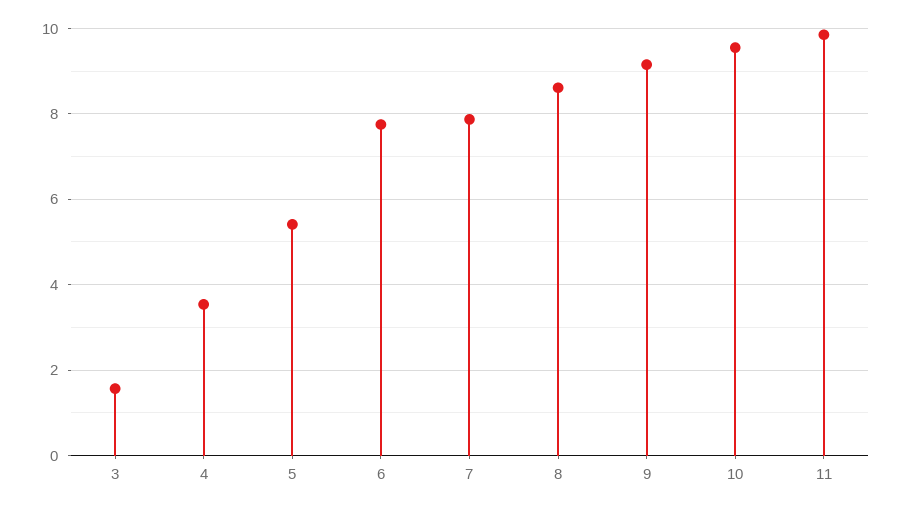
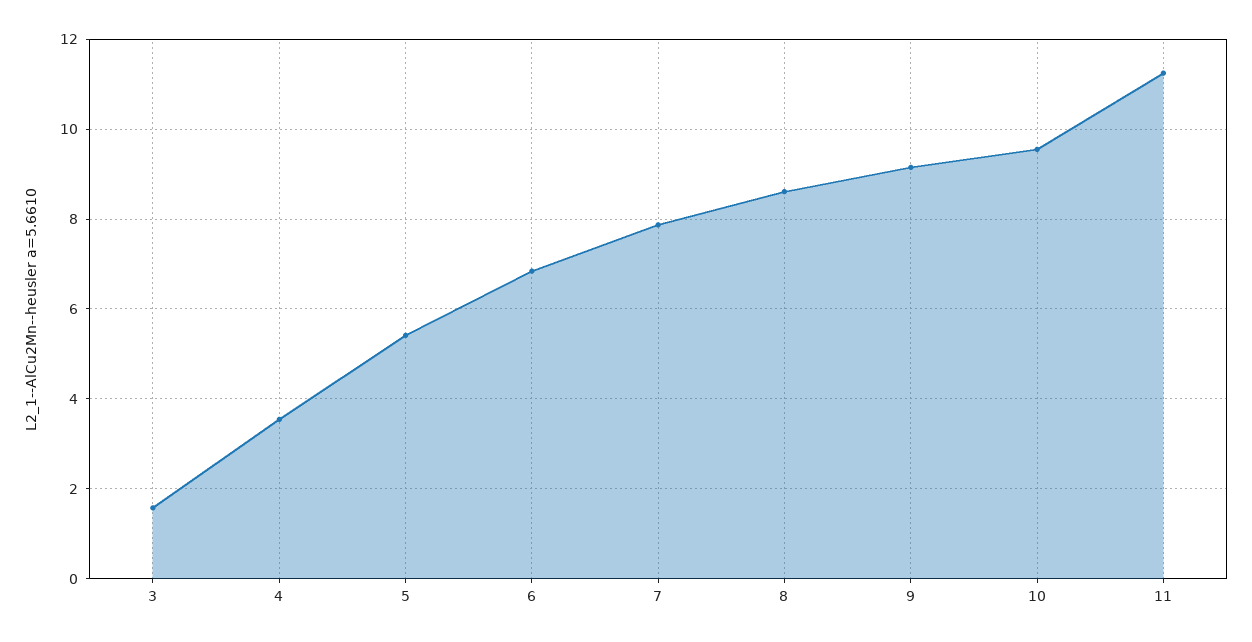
  {
    "3": 1.6,
    "4": 3.6,
    "5": 5.4,
-   "6": 7.8,
+   "6": 6.8,
    "7": 7.8,
    "8": 8.6,
    "9": 9.2,
    "10": 9.6,
-   "11": 9.8
+   "11": 11.2
  }

